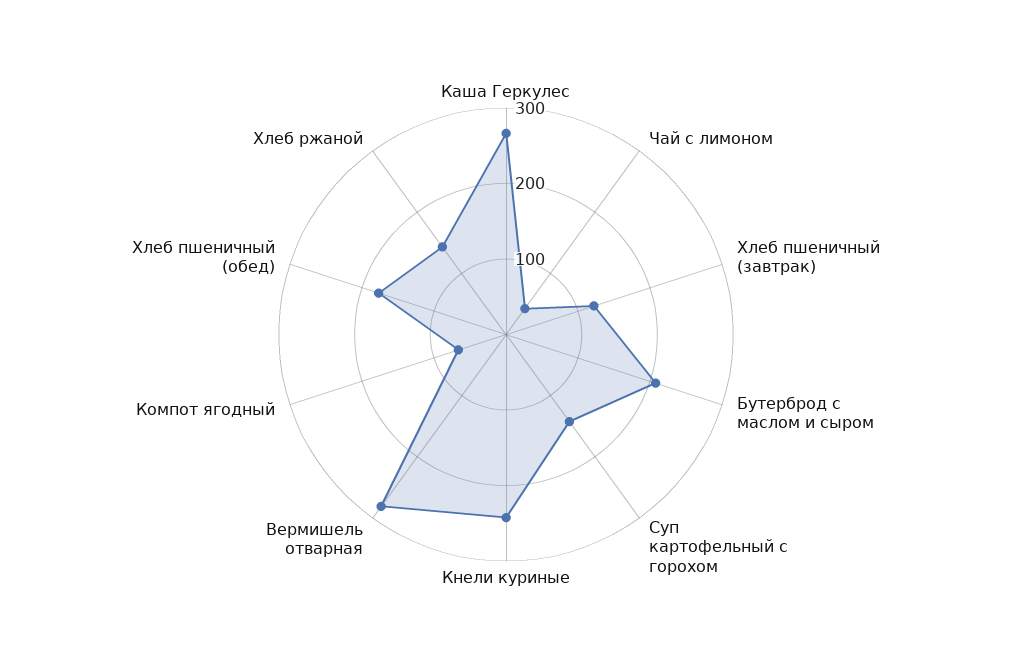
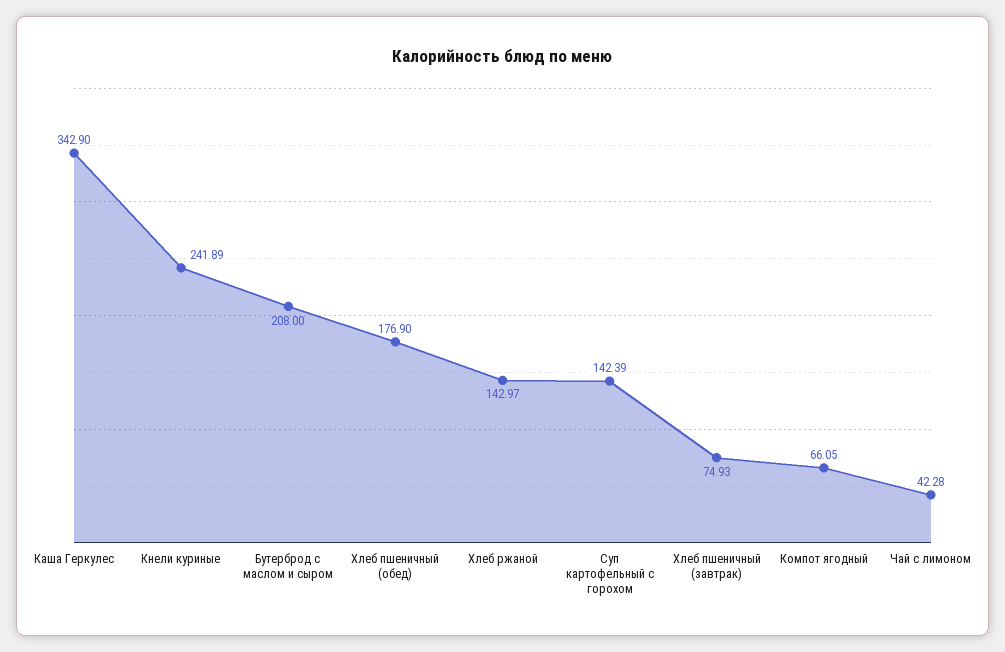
  {
-   "Каша Геркулес": 260,
+   "Каша Геркулес": 342.9,
    "Чай с лимоном": 42.28,
-   "Хлеб пшеничный (завтрак)": 120,
+   "Хлеб пшеничный (завтрак)": 74.93,
    "Бутерброд с маслом и сыром": 208,
    "Суп картофельный с горохом": 142.39,
    "Кнели куриные": 241.89,
-   "Вермишель отварная": 280,
    "Компот ягодный": 66.05,
    "Хлеб пшеничный (обед)": 176.9,
    "Хлеб ржаной": 142.97
  }

